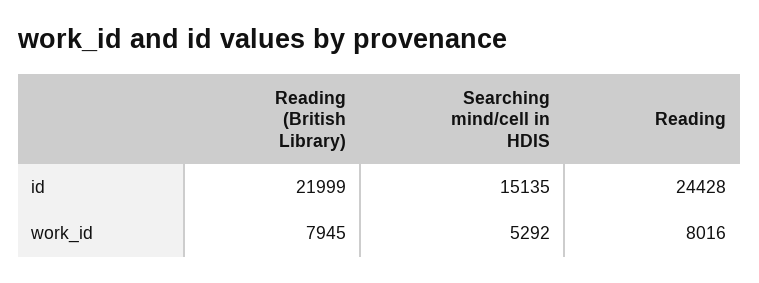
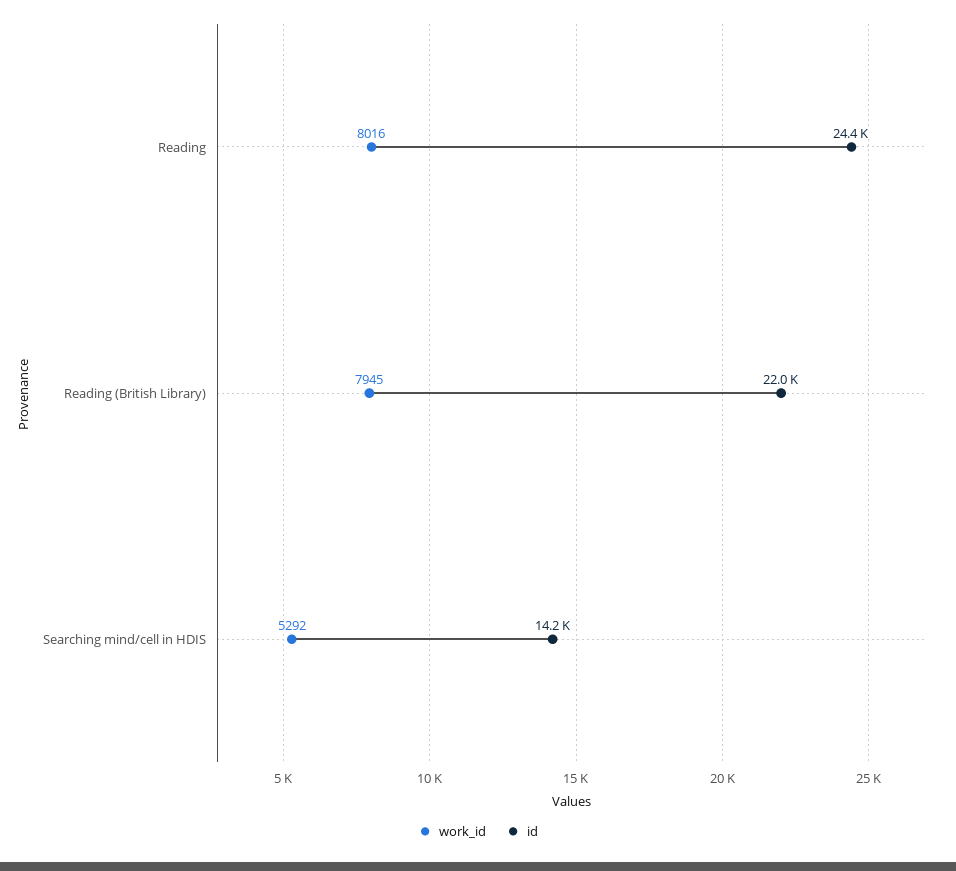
  {
    "id": {
      "Reading (British Library)": 21999,
-     "Searching mind/cell in HDIS": 15135,
+     "Searching mind/cell in HDIS": 14200,
      "Reading": 24428
    },
    "work_id": {
      "Reading (British Library)": 7945,
      "Searching mind/cell in HDIS": 5292,
      "Reading": 8016
    }
  }

